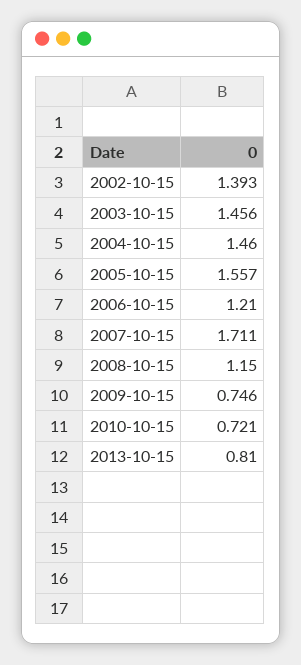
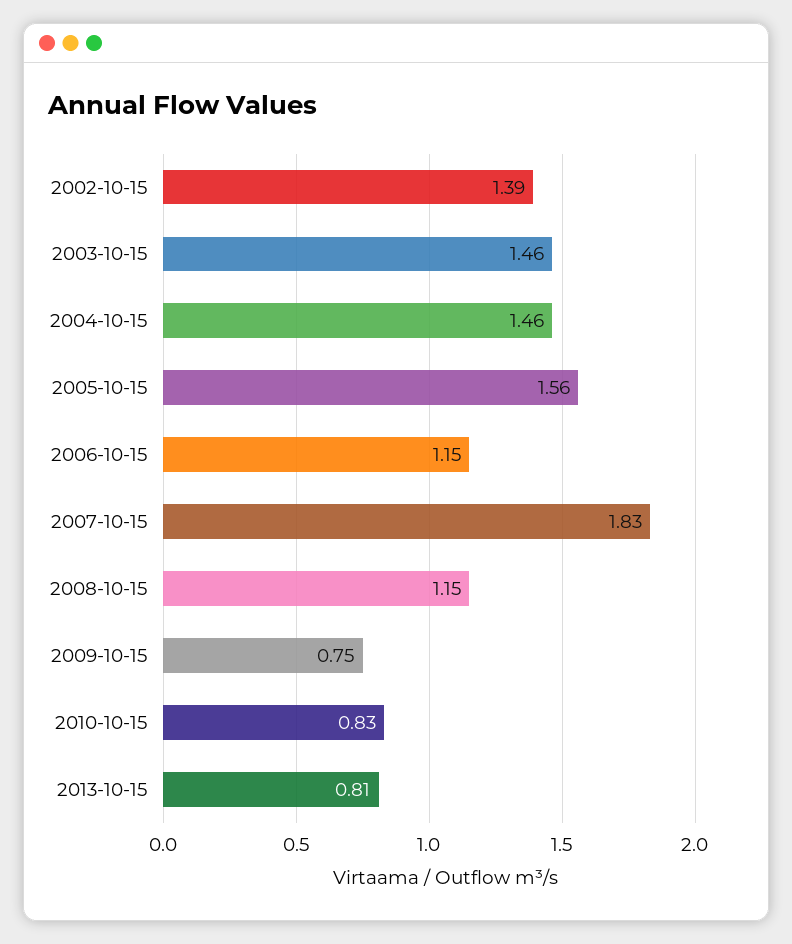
  {
    "2002-10-15": 1.393,
    "2003-10-15": 1.456,
    "2004-10-15": 1.46,
    "2005-10-15": 1.557,
-   "2006-10-15": 1.21,
+   "2006-10-15": 1.15,
-   "2007-10-15": 1.711,
+   "2007-10-15": 1.83,
    "2008-10-15": 1.15,
    "2009-10-15": 0.746,
-   "2010-10-15": 0.721,
+   "2010-10-15": 0.83,
    "2013-10-15": 0.81
  }

